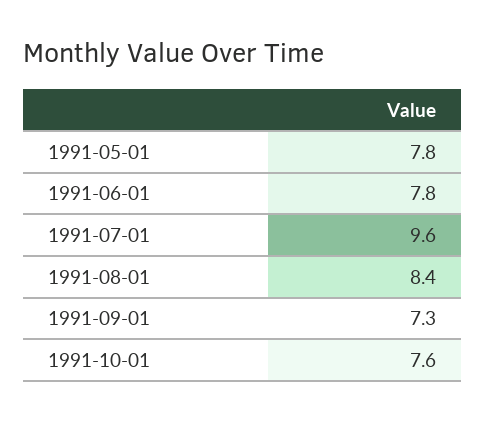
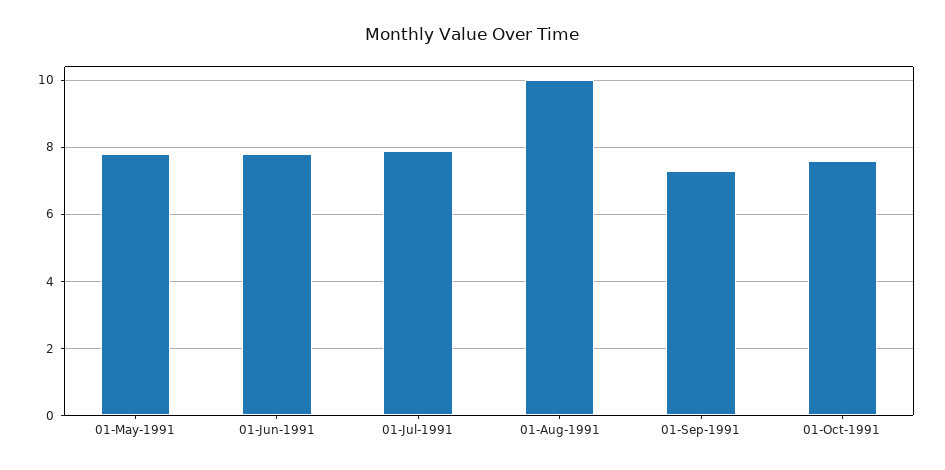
  {
    "1991-05-01": 7.8,
    "1991-06-01": 7.8,
-   "1991-07-01": 9.6,
+   "1991-07-01": 8,
-   "1991-08-01": 8.4,
+   "1991-08-01": 10,
    "1991-09-01": 7.3,
    "1991-10-01": 7.6
  }

